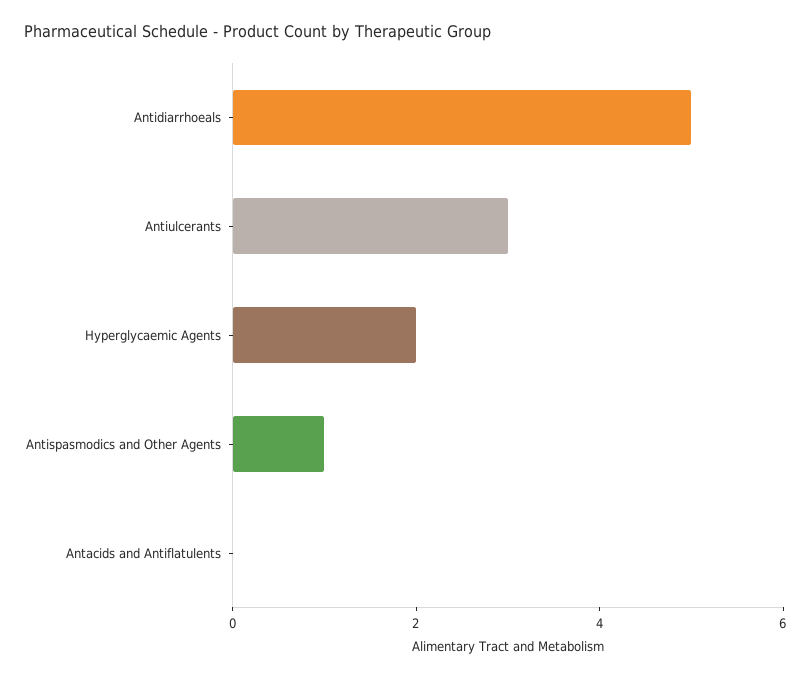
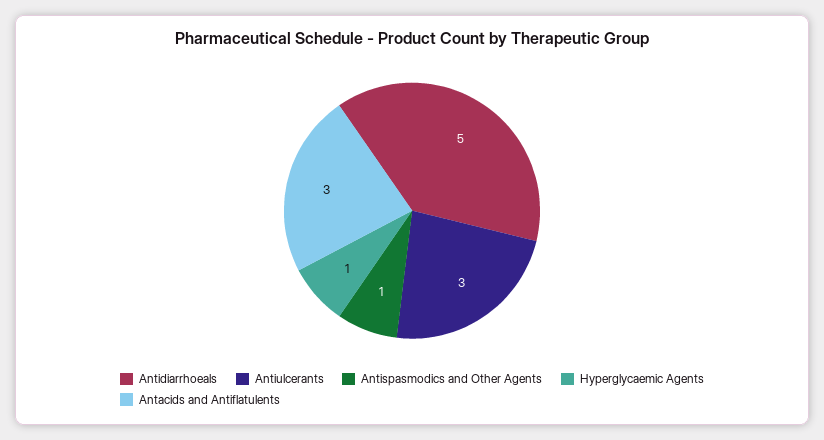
  {
    "Antidiarrhoeals": 5,
    "Antiulcerants": 3,
-   "Hyperglycaemic Agents": 2,
+   "Hyperglycaemic Agents": 1,
    "Antispasmodics and Other Agents": 1,
-   "Antacids and Antiflatulents": 0
+   "Antacids and Antiflatulents": 3
  }

